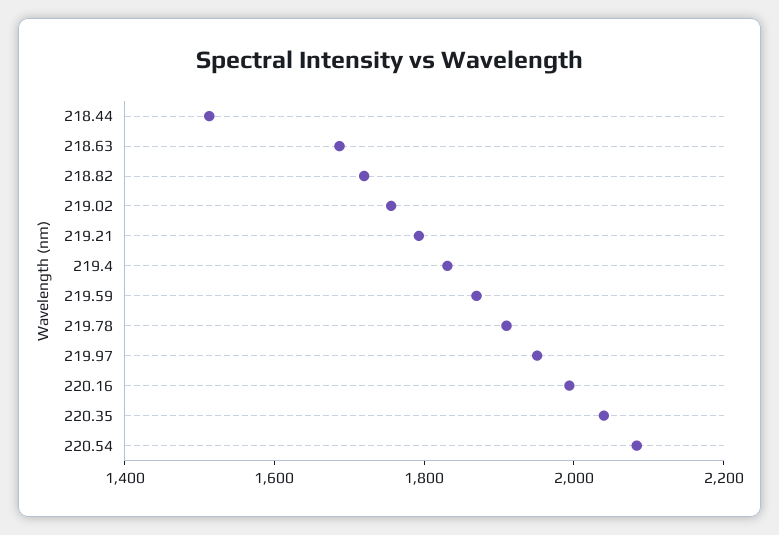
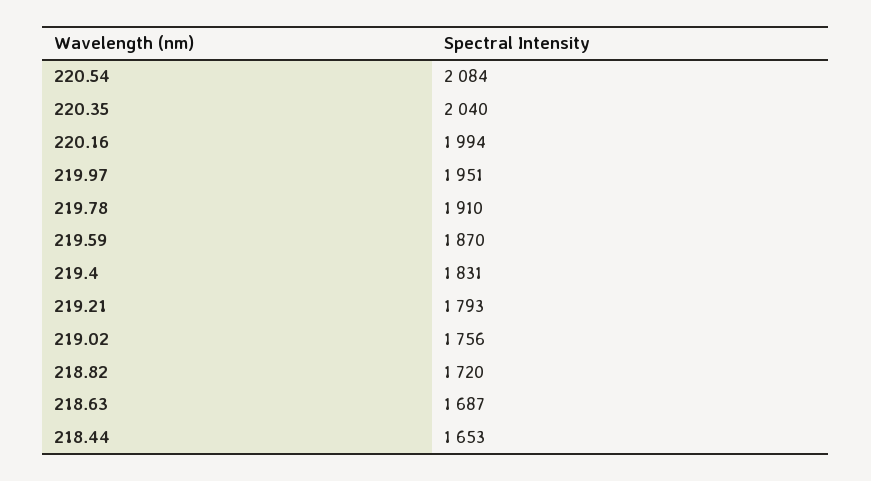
  {
-   "218.44": 1500,
+   "218.44": 1653,
    "218.63": 1687,
    "218.82": 1720,
    "219.02": 1756,
    "219.21": 1793,
    "219.4": 1831,
    "219.59": 1870,
    "219.78": 1910,
    "219.97": 1951,
    "220.16": 1994,
    "220.35": 2040,
    "220.54": 2084
  }

